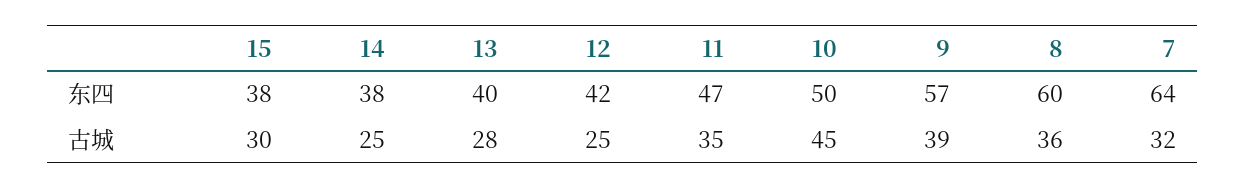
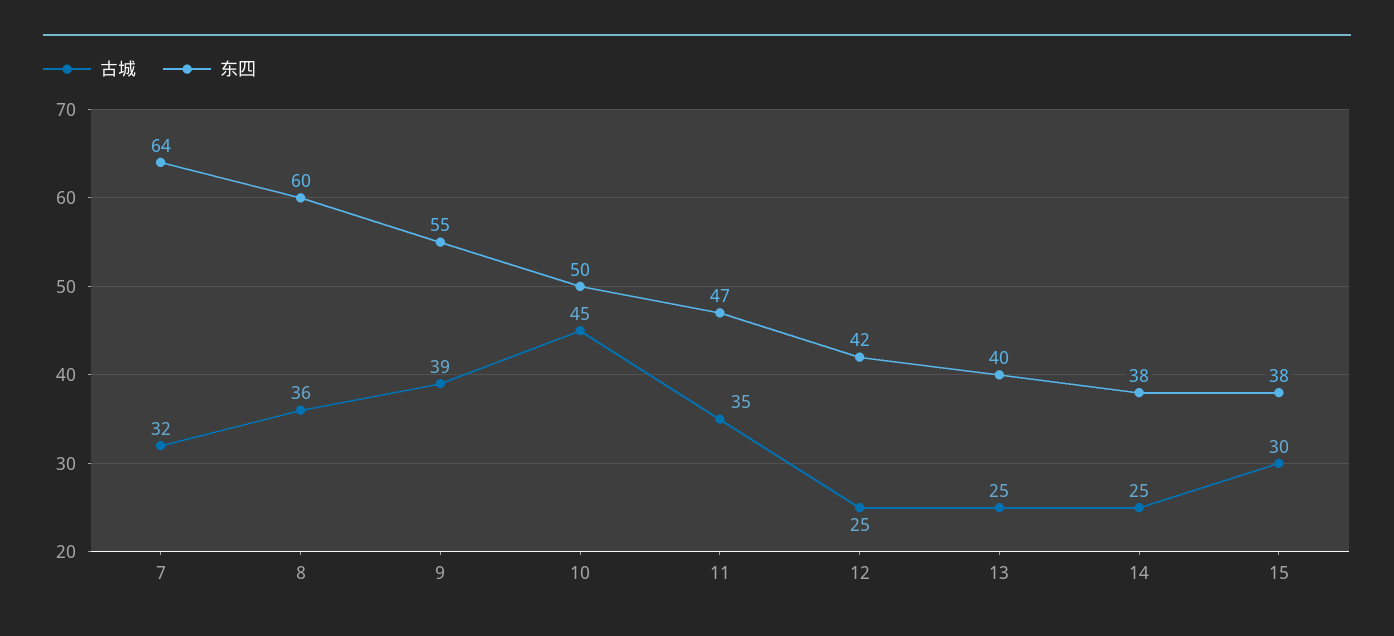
  {
    "东四": {
      "15": 38,
      "14": 38,
      "13": 40,
      "12": 42,
      "11": 47,
      "10": 50,
-     "9": 57,
+     "9": 55,
      "8": 60,
      "7": 64
    },
    "古城": {
      "15": 30,
      "14": 25,
-     "13": 28,
+     "13": 25,
      "12": 25,
      "11": 35,
      "10": 45,
      "9": 39,
      "8": 36,
      "7": 32
    }
  }

